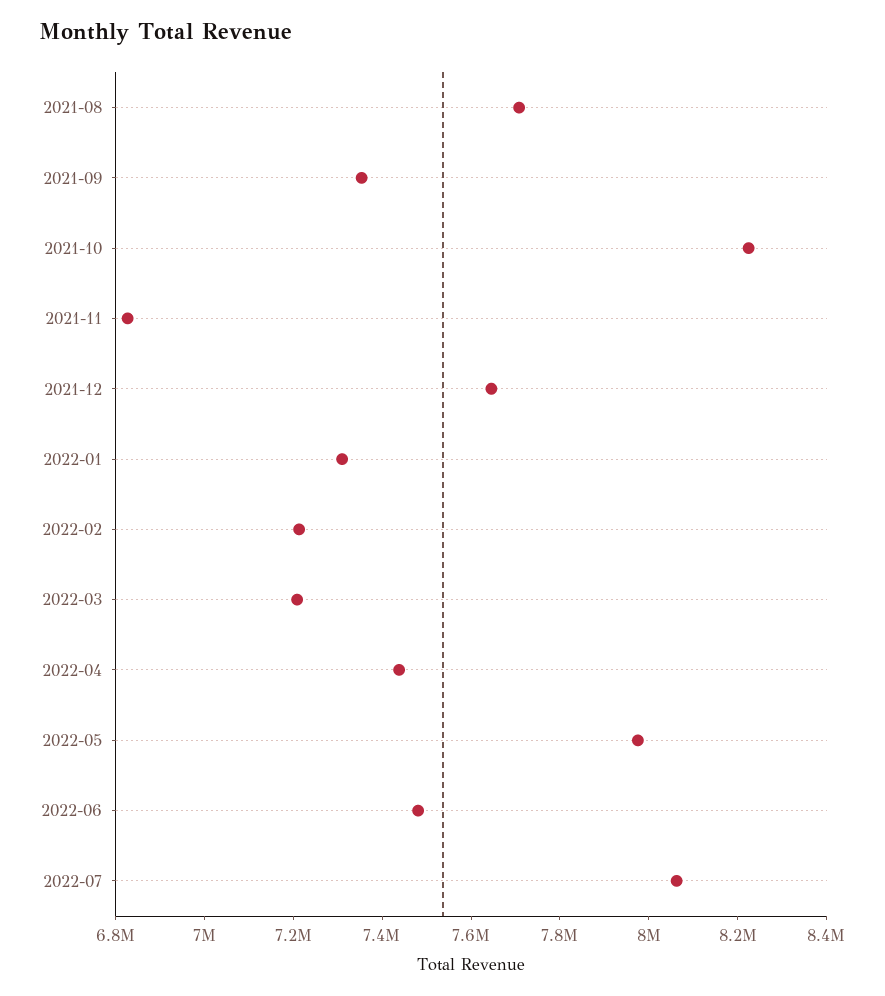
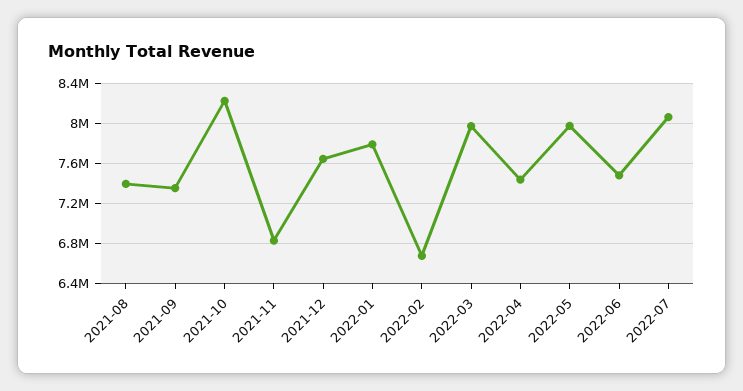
  {
-   "2021-08": 7700000,
+   "2021-08": 7400000,
    "2021-09": 7350000,
    "2021-10": 8200000,
    "2021-11": 6850000,
    "2021-12": 7650000,
-   "2022-01": 7300000,
+   "2022-01": 7800000,
-   "2022-02": 7200000,
+   "2022-02": 6700000,
-   "2022-03": 7200000,
+   "2022-03": 8000000,
    "2022-04": 7450000,
    "2022-05": 8000000,
    "2022-06": 7500000,
    "2022-07": 8050000
  }

